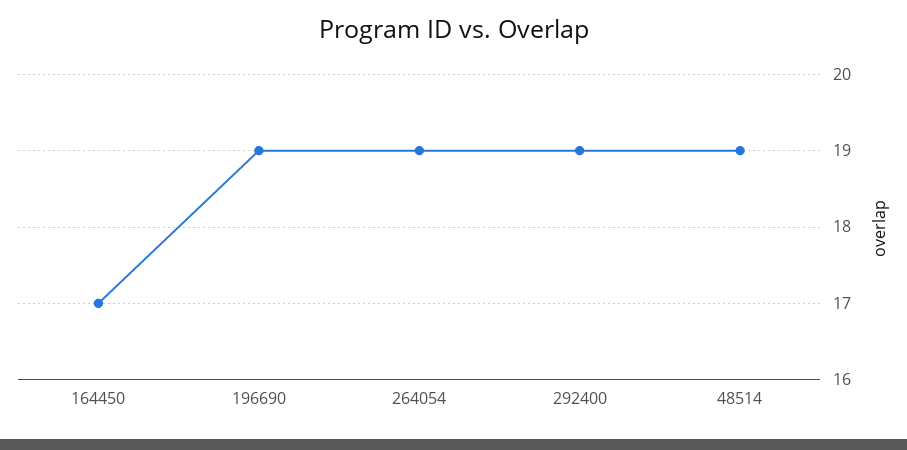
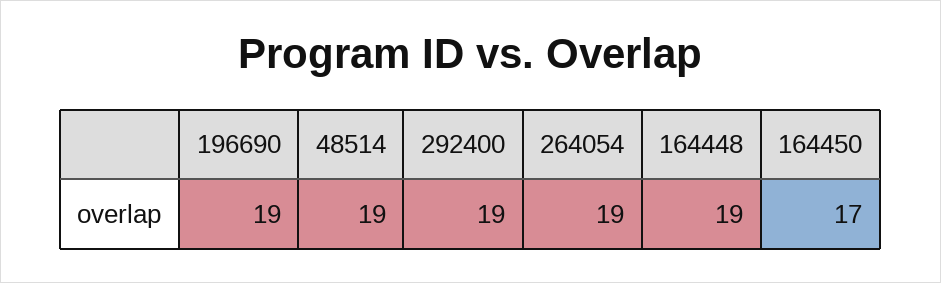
  {
    "164450": 17,
    "196690": 19,
    "264054": 19,
    "292400": 19,
-   "48514": 19
+   "48514": 19,
+   "164448": 19
  }

